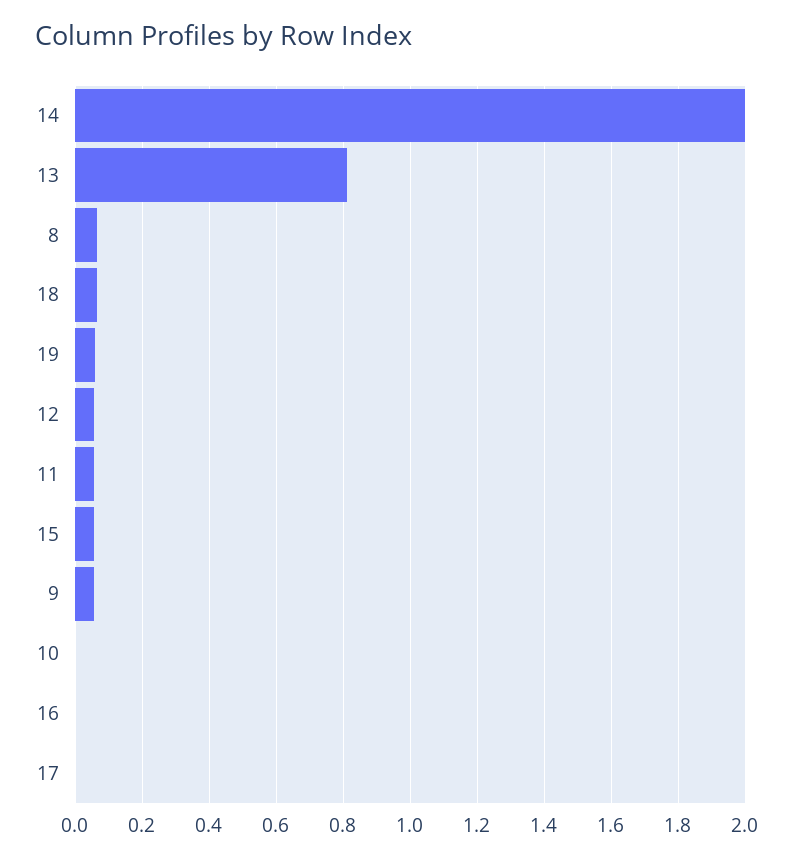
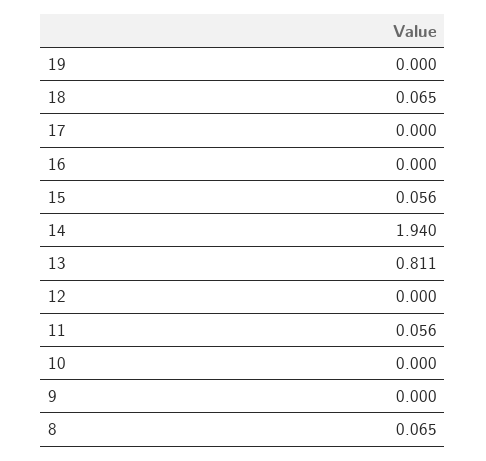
  {
-   "14": 2,
+   "14": 1.94,
    "13": 0.811,
    "8": 0.065,
    "18": 0.065,
-   "19": 0.06,
+   "19": 0,
-   "12": 0.06,
+   "12": 0,
    "11": 0.056,
    "15": 0.056,
-   "9": 0.06,
+   "9": 0,
    "10": 0,
    "16": 0,
    "17": 0
  }

